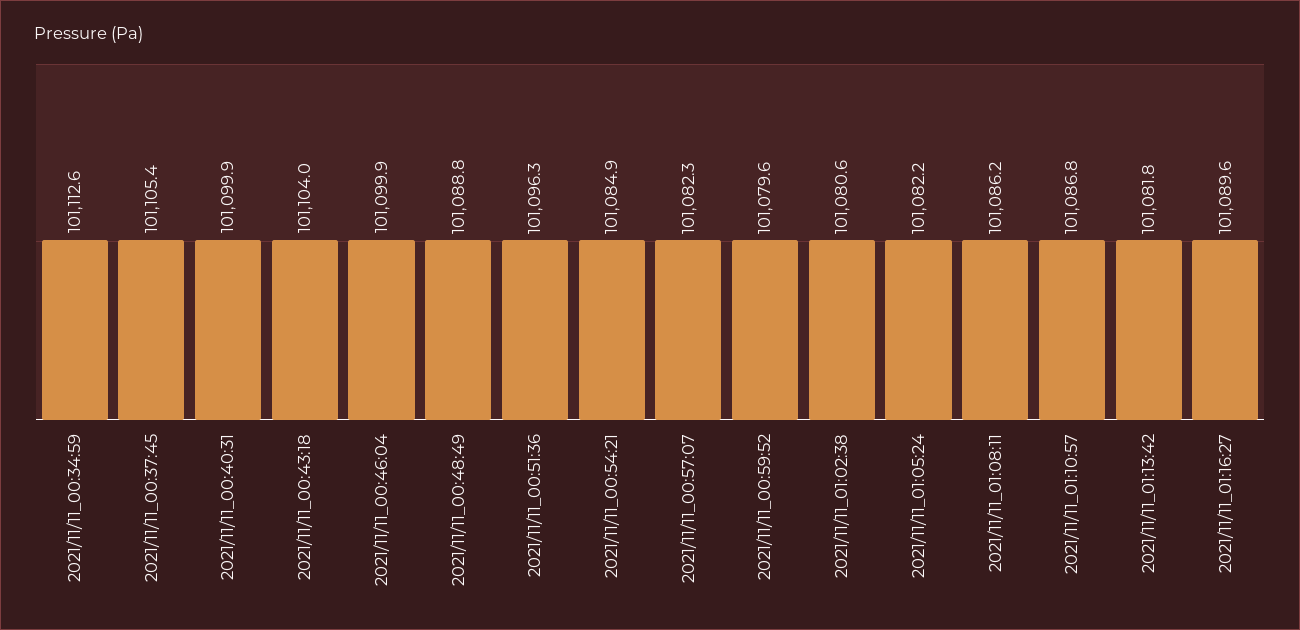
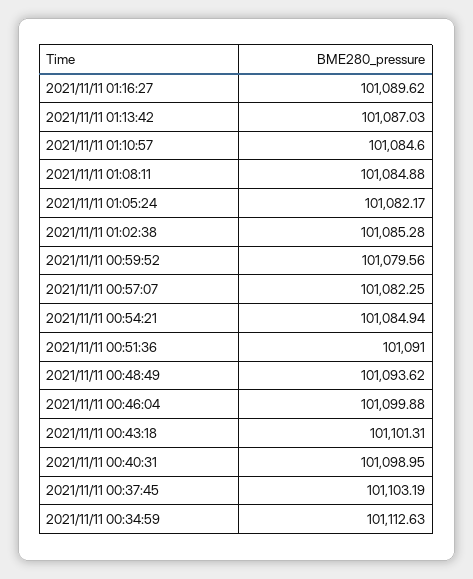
  {
    "2021/11/11_00:34:59": 101112.63,
-   "2021/11/11_00:37:45": 101105.4,
+   "2021/11/11_00:37:45": 101103.19,
-   "2021/11/11_00:40:31": 101099.9,
+   "2021/11/11_00:40:31": 101098.95,
-   "2021/11/11_00:43:18": 101104,
+   "2021/11/11_00:43:18": 101101.31,
    "2021/11/11_00:46:04": 101099.88,
-   "2021/11/11_00:48:49": 101088.8,
+   "2021/11/11_00:48:49": 101093.62,
-   "2021/11/11_00:51:36": 101096.3,
+   "2021/11/11_00:51:36": 101091,
    "2021/11/11_00:54:21": 101084.94,
    "2021/11/11_00:57:07": 101082.25,
    "2021/11/11_00:59:52": 101079.56,
-   "2021/11/11_01:02:38": 101080.6,
+   "2021/11/11_01:02:38": 101085.28,
    "2021/11/11_01:05:24": 101082.17,
-   "2021/11/11_01:08:11": 101086.2,
+   "2021/11/11_01:08:11": 101084.88,
-   "2021/11/11_01:10:57": 101086.8,
+   "2021/11/11_01:10:57": 101084.6,
-   "2021/11/11_01:13:42": 101081.8,
+   "2021/11/11_01:13:42": 101087.03,
    "2021/11/11_01:16:27": 101089.62
  }

